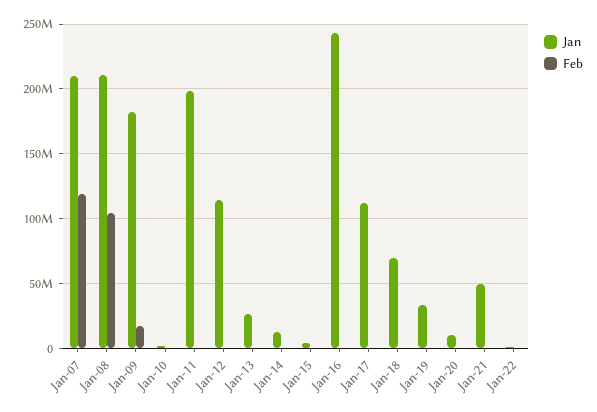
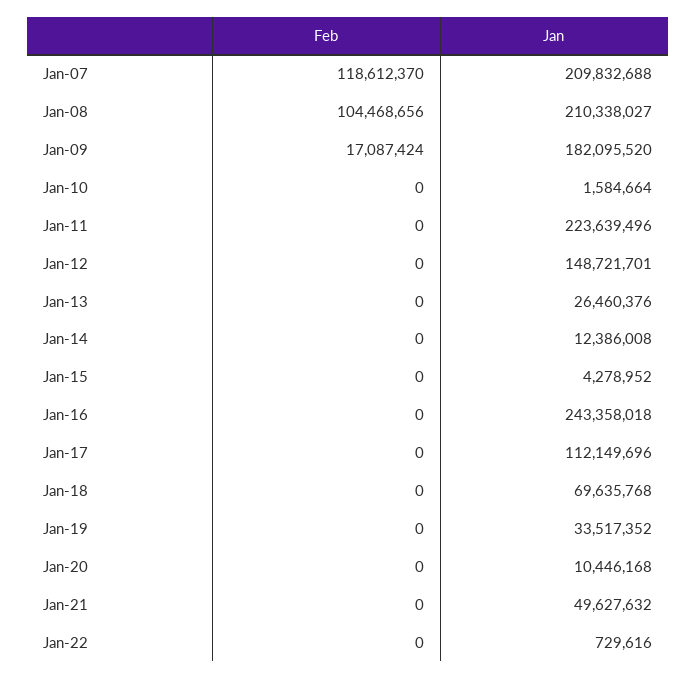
  {
    "Jan": {
      "Jan-07": 209832688,
      "Jan-08": 210338027,
      "Jan-09": 182095520,
      "Jan-10": 1584664,
-     "Jan-11": 200000000,
+     "Jan-11": 223639496,
-     "Jan-12": 115000000,
+     "Jan-12": 148721701,
      "Jan-13": 26460376,
      "Jan-14": 12386008,
      "Jan-15": 4278952,
      "Jan-16": 243358018,
      "Jan-17": 112149696,
      "Jan-18": 69635768,
      "Jan-19": 33517352,
      "Jan-20": 10446168,
      "Jan-21": 49627632,
      "Jan-22": 729616
    },
    "Feb": {
      "Jan-07": 118612370,
      "Jan-08": 104468656,
      "Jan-09": 17087424,
      "Jan-10": 0,
      "Jan-11": 0,
      "Jan-12": 0,
      "Jan-13": 0,
      "Jan-14": 0,
      "Jan-15": 0,
      "Jan-16": 0,
      "Jan-17": 0,
      "Jan-18": 0,
      "Jan-19": 0,
      "Jan-20": 0,
      "Jan-21": 0,
      "Jan-22": 0
    }
  }

